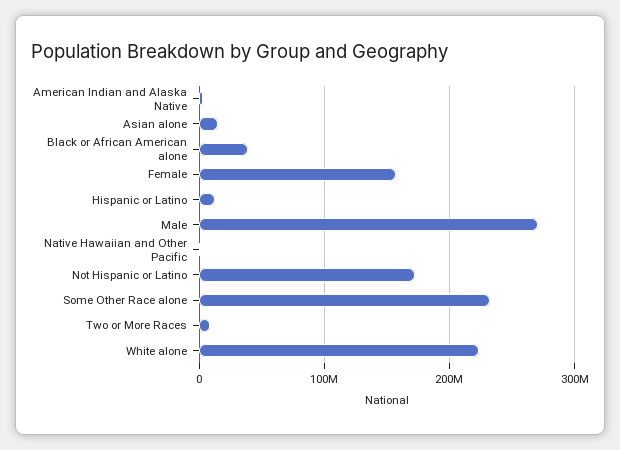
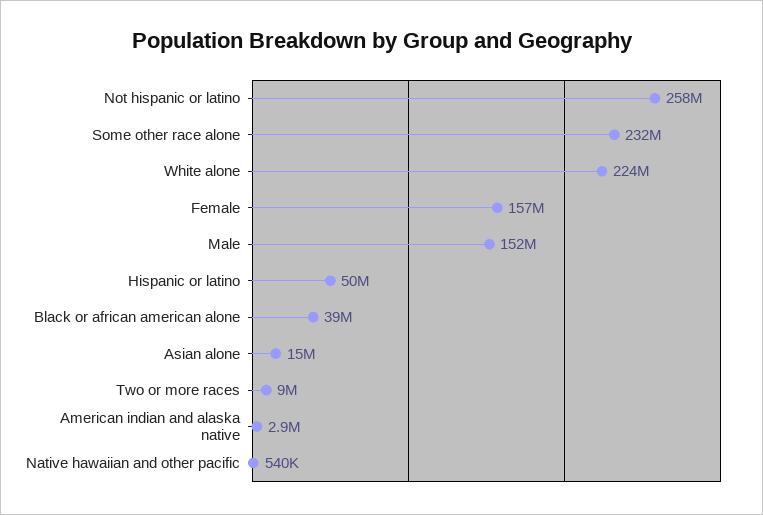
  {
    "American Indian and Alaska Native": 2900000,
    "Asian alone": 15000000,
    "Black or African American alone": 39000000,
    "Female": 157000000,
-   "Hispanic or Latino": 10000000,
+   "Hispanic or Latino": 50000000,
-   "Male": 270000000,
+   "Male": 152000000,
    "Native Hawaiian and Other Pacific": 540000,
-   "Not Hispanic or Latino": 170000000,
+   "Not Hispanic or Latino": 258000000,
    "Some Other Race alone": 232000000,
    "Two or More Races": 9000000,
    "White alone": 224000000
  }

